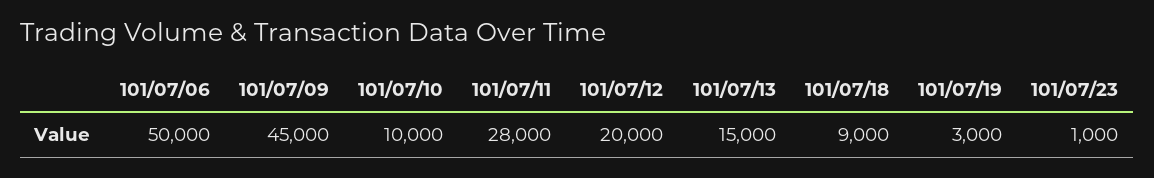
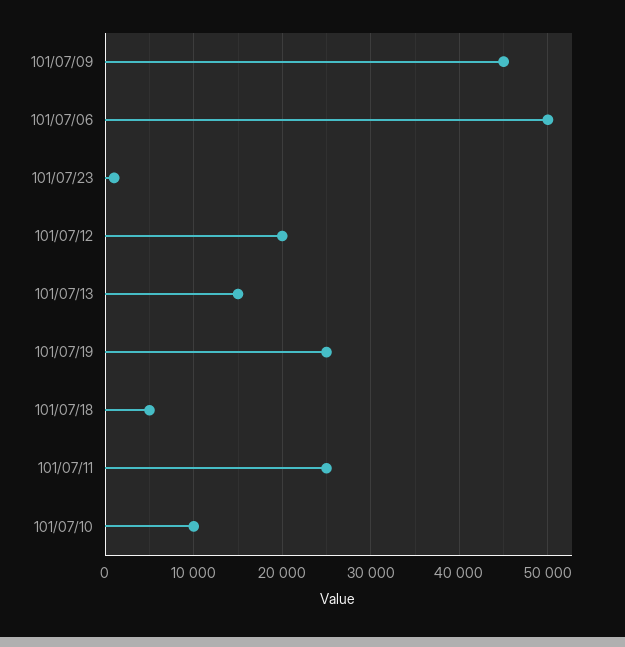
  {
    "101/07/06": 50000,
    "101/07/09": 45000,
    "101/07/10": 10000,
-   "101/07/11": 28000,
+   "101/07/11": 25000,
    "101/07/12": 20000,
    "101/07/13": 15000,
-   "101/07/18": 9000,
+   "101/07/18": 5000,
-   "101/07/19": 3000,
+   "101/07/19": 25000,
    "101/07/23": 1000
  }

